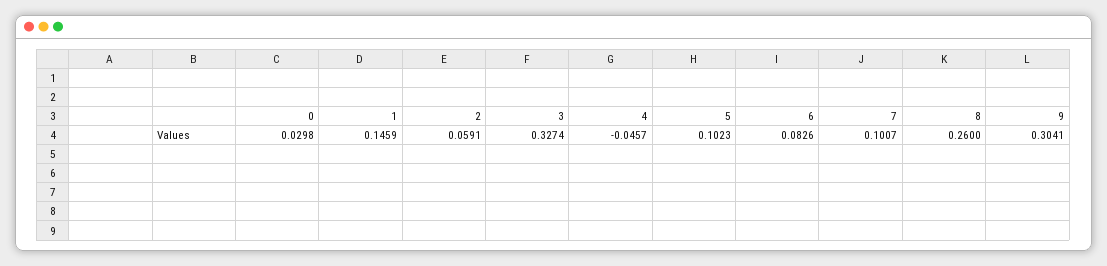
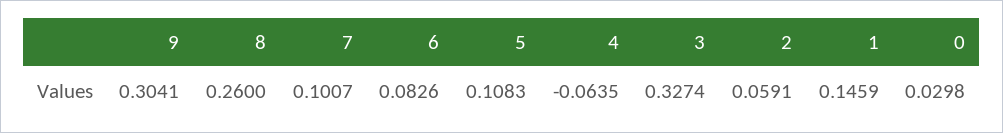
  {
    "0": 0.0298,
    "1": 0.1459,
    "2": 0.0591,
    "3": 0.3274,
-   "4": -0.0457,
+   "4": -0.0635,
-   "5": 0.1023,
+   "5": 0.1083,
    "6": 0.0826,
    "7": 0.1007,
    "8": 0.26,
    "9": 0.3041
  }

